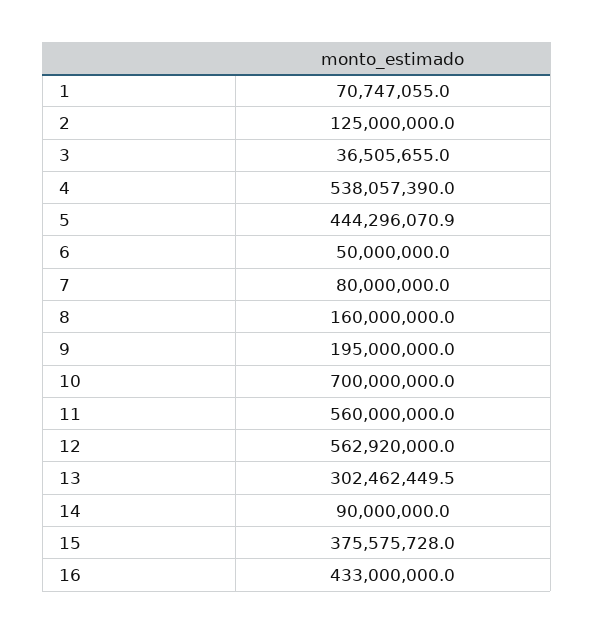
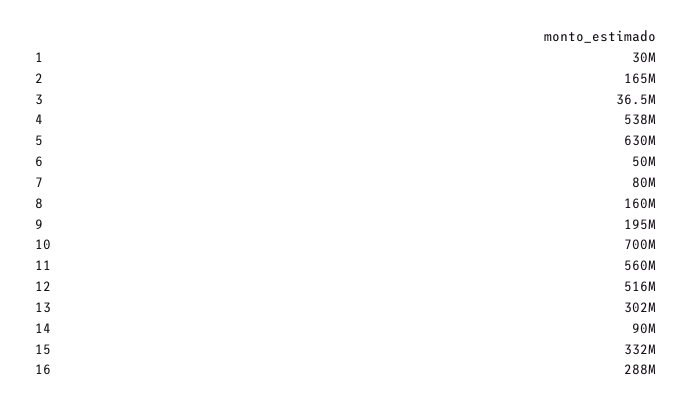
  {
-   "1": 70747055,
+   "1": 30000000,
-   "2": 125000000,
+   "2": 165000000,
    "3": 36505655,
    "4": 538057390,
-   "5": 444296070.9,
+   "5": 630000000,
    "6": 50000000,
    "7": 80000000,
    "8": 160000000,
    "9": 195000000,
    "10": 700000000,
    "11": 560000000,
-   "12": 562920000,
+   "12": 516000000,
    "13": 302462449.5,
    "14": 90000000,
-   "15": 375575728,
+   "15": 332000000,
-   "16": 433000000
+   "16": 288000000
  }

